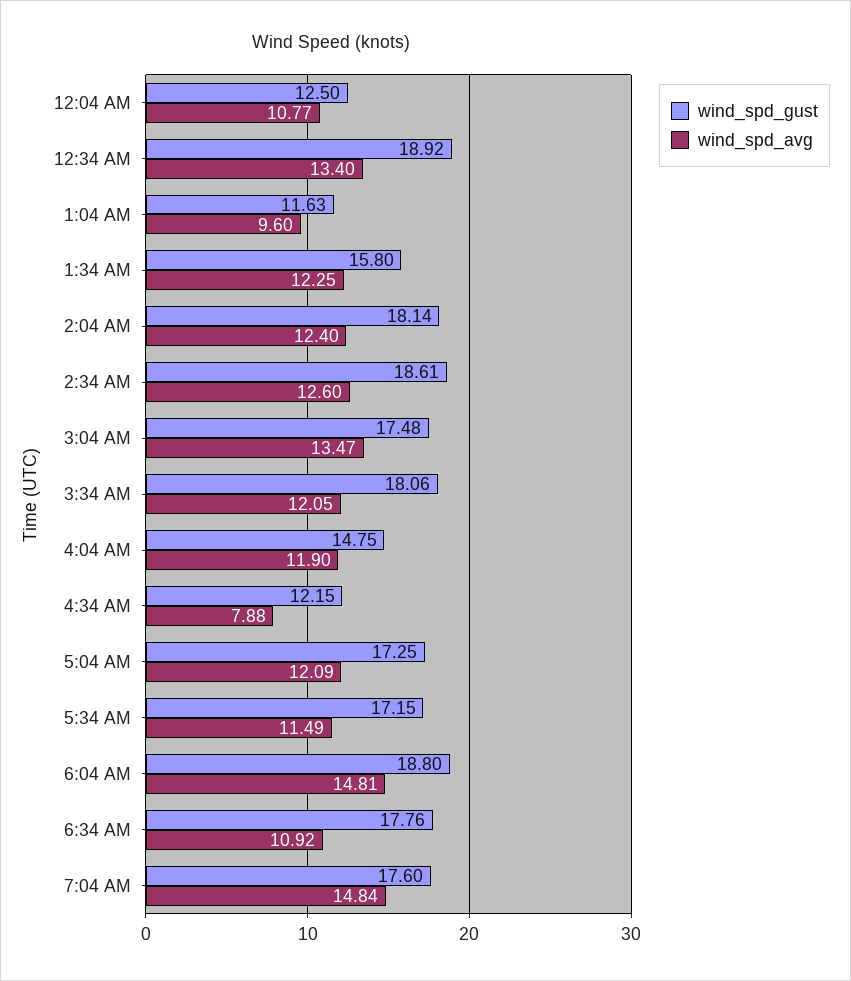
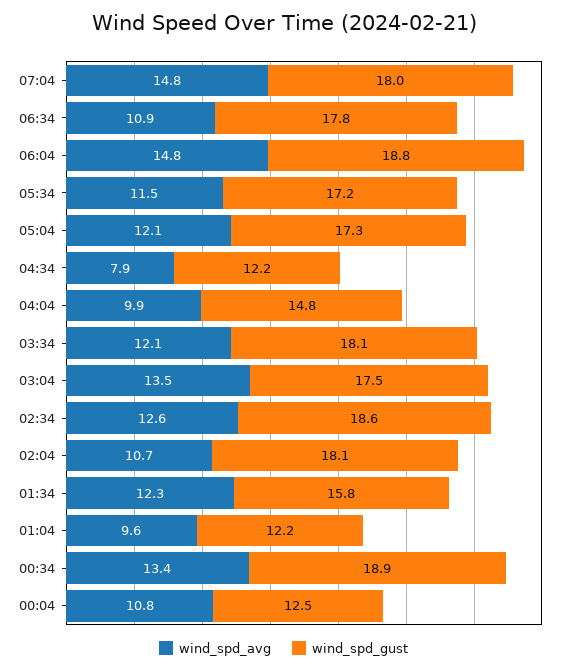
  {
    "wind_spd_gust": {
      "12:04 AM": 12.5,
      "12:34 AM": 18.92,
-     "1:04 AM": 11.63,
+     "1:04 AM": 12.2,
      "1:34 AM": 15.8,
      "2:04 AM": 18.14,
      "2:34 AM": 18.61,
      "3:04 AM": 17.48,
      "3:34 AM": 18.06,
      "4:04 AM": 14.75,
      "4:34 AM": 12.15,
      "5:04 AM": 17.25,
      "5:34 AM": 17.15,
      "6:04 AM": 18.8,
      "6:34 AM": 17.76,
-     "7:04 AM": 17.6
+     "7:04 AM": 18
    },
    "wind_spd_avg": {
      "12:04 AM": 10.77,
      "12:34 AM": 13.4,
      "1:04 AM": 9.6,
      "1:34 AM": 12.25,
-     "2:04 AM": 12.4,
+     "2:04 AM": 10.7,
      "2:34 AM": 12.6,
      "3:04 AM": 13.47,
      "3:34 AM": 12.05,
-     "4:04 AM": 11.9,
+     "4:04 AM": 9.9,
      "4:34 AM": 7.88,
      "5:04 AM": 12.09,
      "5:34 AM": 11.49,
      "6:04 AM": 14.81,
      "6:34 AM": 10.92,
      "7:04 AM": 14.84
    }
  }

